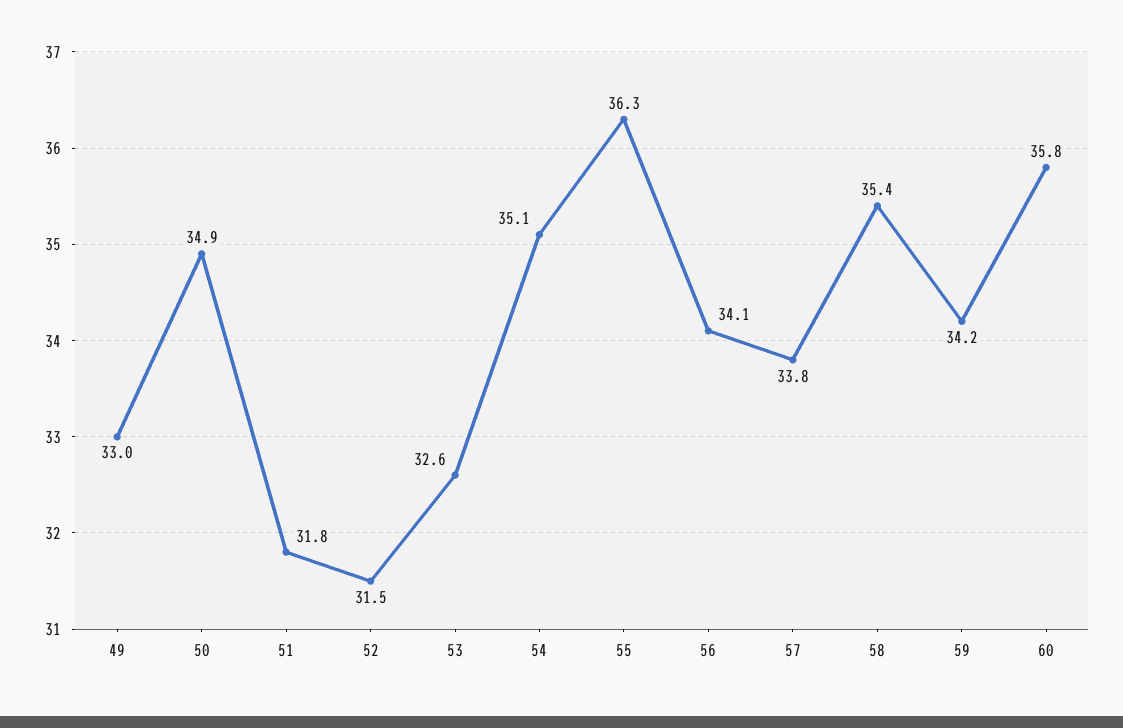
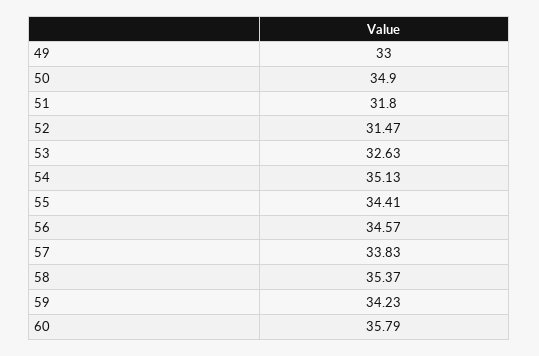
  {
    "49": 33,
    "50": 34.9,
    "51": 31.8,
    "52": 31.47,
    "53": 32.63,
    "54": 35.13,
-   "55": 36.3,
+   "55": 34.41,
-   "56": 34.1,
+   "56": 34.57,
    "57": 33.83,
    "58": 35.37,
    "59": 34.23,
    "60": 35.79
  }

